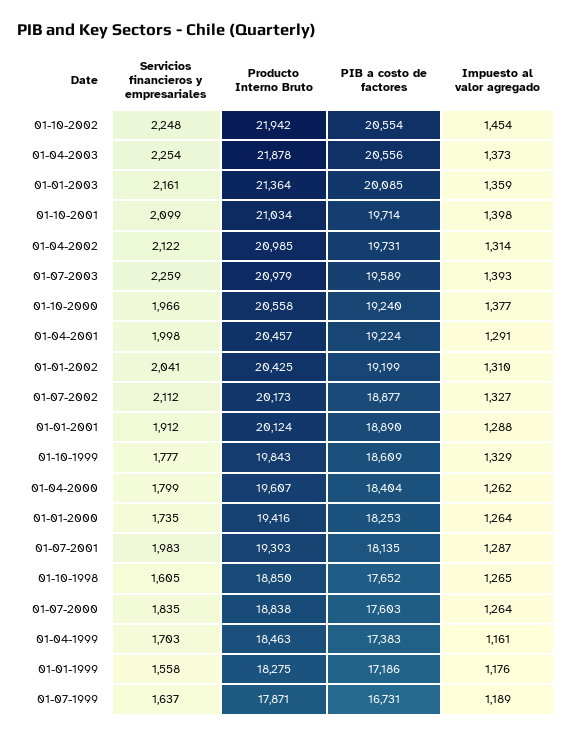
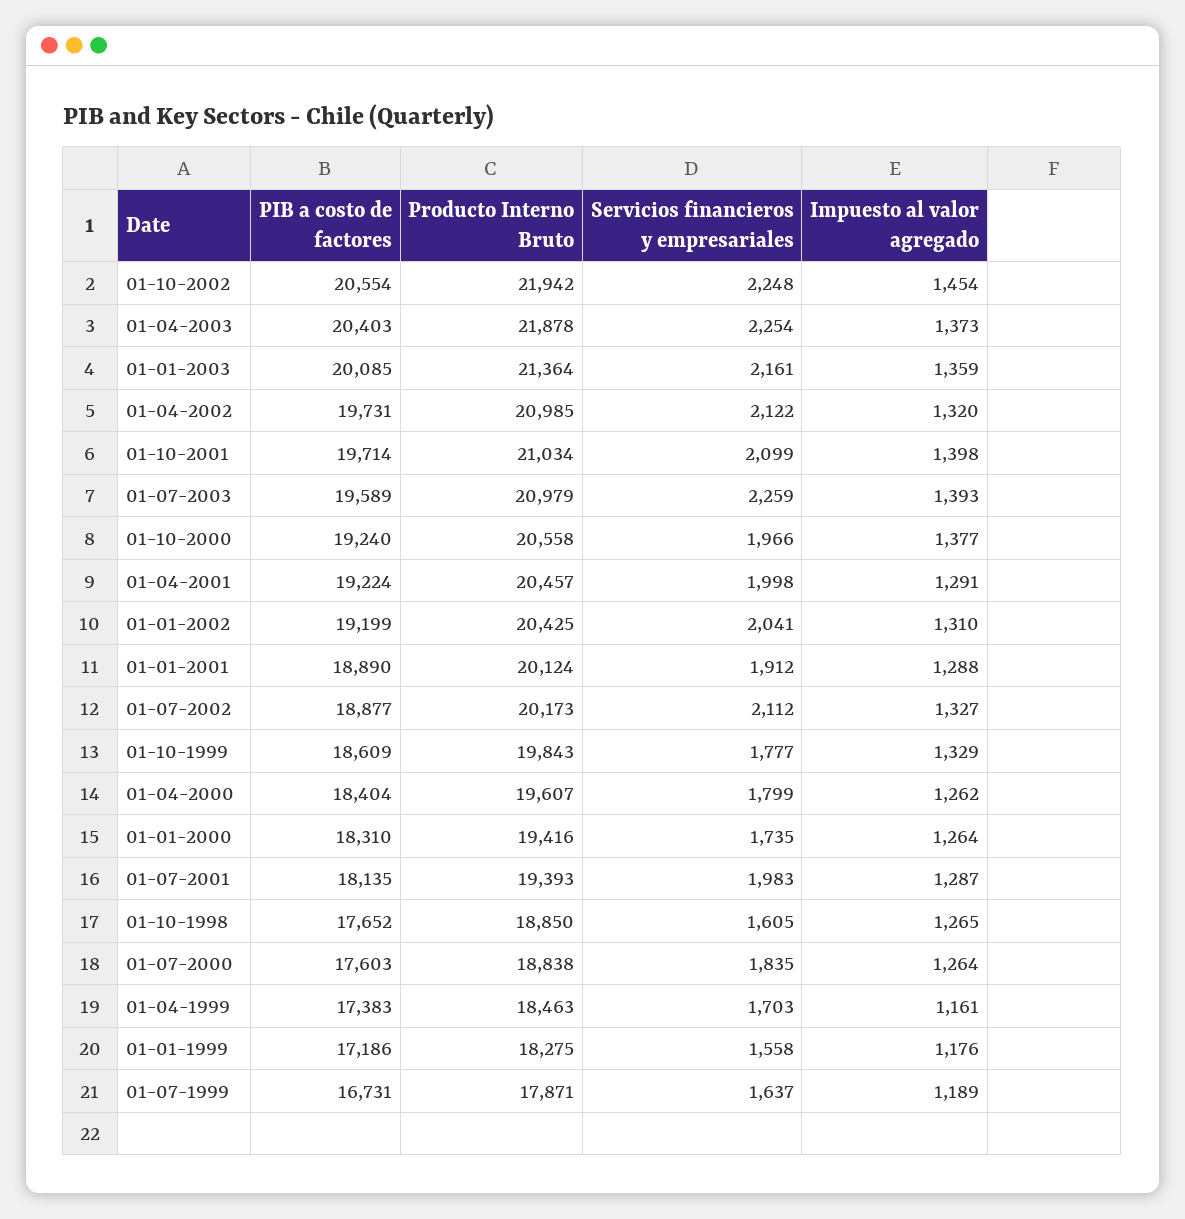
  {
    "Servicios financieros y empresariales": {
      "01-10-2002": 2248,
      "01-04-2003": 2254,
      "01-01-2003": 2161,
      "01-10-2001": 2099,
      "01-04-2002": 2122,
      "01-07-2003": 2259,
      "01-10-2000": 1966,
      "01-04-2001": 1998,
      "01-01-2002": 2041,
      "01-07-2002": 2112,
      "01-01-2001": 1912,
      "01-10-1999": 1777,
      "01-04-2000": 1799,
      "01-01-2000": 1735,
      "01-07-2001": 1983,
      "01-10-1998": 1605,
      "01-07-2000": 1835,
      "01-04-1999": 1703,
      "01-01-1999": 1558,
      "01-07-1999": 1637
    },
    "Producto Interno Bruto": {
      "01-10-2002": 21942,
      "01-04-2003": 21878,
      "01-01-2003": 21364,
      "01-10-2001": 21034,
      "01-04-2002": 20985,
      "01-07-2003": 20979,
      "01-10-2000": 20558,
      "01-04-2001": 20457,
      "01-01-2002": 20425,
      "01-07-2002": 20173,
      "01-01-2001": 20124,
      "01-10-1999": 19843,
      "01-04-2000": 19607,
      "01-01-2000": 19416,
      "01-07-2001": 19393,
      "01-10-1998": 18850,
      "01-07-2000": 18838,
      "01-04-1999": 18463,
      "01-01-1999": 18275,
      "01-07-1999": 17871
    },
    "PIB a costo de factores": {
      "01-10-2002": 20554,
-     "01-04-2003": 20556,
+     "01-04-2003": 20403,
      "01-01-2003": 20085,
      "01-10-2001": 19714,
      "01-04-2002": 19731,
      "01-07-2003": 19589,
      "01-10-2000": 19240,
      "01-04-2001": 19224,
      "01-01-2002": 19199,
      "01-07-2002": 18877,
      "01-01-2001": 18890,
      "01-10-1999": 18609,
      "01-04-2000": 18404,
-     "01-01-2000": 18253,
+     "01-01-2000": 18310,
      "01-07-2001": 18135,
      "01-10-1998": 17652,
      "01-07-2000": 17603,
      "01-04-1999": 17383,
      "01-01-1999": 17186,
      "01-07-1999": 16731
    },
    "Impuesto al valor agregado": {
      "01-10-2002": 1454,
      "01-04-2003": 1373,
      "01-01-2003": 1359,
      "01-10-2001": 1398,
-     "01-04-2002": 1314,
+     "01-04-2002": 1320,
      "01-07-2003": 1393,
      "01-10-2000": 1377,
      "01-04-2001": 1291,
      "01-01-2002": 1310,
      "01-07-2002": 1327,
      "01-01-2001": 1288,
      "01-10-1999": 1329,
      "01-04-2000": 1262,
      "01-01-2000": 1264,
      "01-07-2001": 1287,
      "01-10-1998": 1265,
      "01-07-2000": 1264,
      "01-04-1999": 1161,
      "01-01-1999": 1176,
      "01-07-1999": 1189
    }
  }

